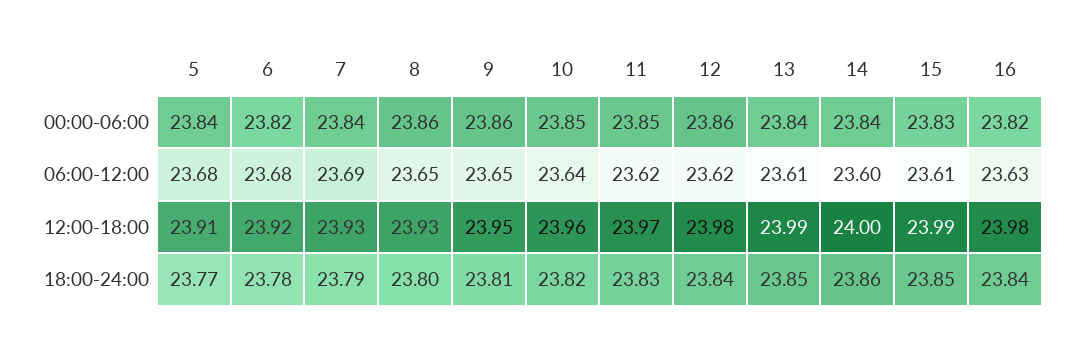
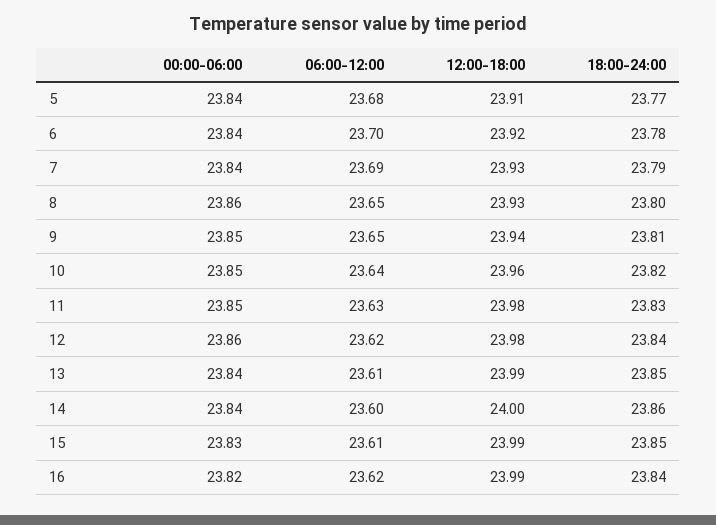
  {
    "5": {
      "00:00-06:00": 23.84,
      "06:00-12:00": 23.68,
      "12:00-18:00": 23.91,
      "18:00-24:00": 23.77
    },
    "6": {
-     "00:00-06:00": 23.82,
+     "00:00-06:00": 23.84,
-     "06:00-12:00": 23.68,
+     "06:00-12:00": 23.7,
      "12:00-18:00": 23.92,
      "18:00-24:00": 23.78
    },
    "7": {
      "00:00-06:00": 23.84,
      "06:00-12:00": 23.69,
      "12:00-18:00": 23.93,
      "18:00-24:00": 23.79
    },
    "8": {
      "00:00-06:00": 23.86,
      "06:00-12:00": 23.65,
      "12:00-18:00": 23.93,
      "18:00-24:00": 23.8
    },
    "9": {
-     "00:00-06:00": 23.86,
+     "00:00-06:00": 23.85,
      "06:00-12:00": 23.65,
-     "12:00-18:00": 23.95,
+     "12:00-18:00": 23.94,
      "18:00-24:00": 23.81
    },
    "10": {
      "00:00-06:00": 23.85,
      "06:00-12:00": 23.64,
      "12:00-18:00": 23.96,
      "18:00-24:00": 23.82
    },
    "11": {
      "00:00-06:00": 23.85,
-     "06:00-12:00": 23.62,
+     "06:00-12:00": 23.63,
-     "12:00-18:00": 23.97,
+     "12:00-18:00": 23.98,
      "18:00-24:00": 23.83
    },
    "12": {
      "00:00-06:00": 23.86,
      "06:00-12:00": 23.62,
      "12:00-18:00": 23.98,
      "18:00-24:00": 23.84
    },
    "13": {
      "00:00-06:00": 23.84,
      "06:00-12:00": 23.61,
      "12:00-18:00": 23.99,
      "18:00-24:00": 23.85
    },
    "14": {
      "00:00-06:00": 23.84,
      "06:00-12:00": 23.6,
      "12:00-18:00": 24,
      "18:00-24:00": 23.86
    },
    "15": {
      "00:00-06:00": 23.83,
      "06:00-12:00": 23.61,
      "12:00-18:00": 23.99,
      "18:00-24:00": 23.85
    },
    "16": {
      "00:00-06:00": 23.82,
-     "06:00-12:00": 23.63,
+     "06:00-12:00": 23.62,
-     "12:00-18:00": 23.98,
+     "12:00-18:00": 23.99,
      "18:00-24:00": 23.84
    }
  }

